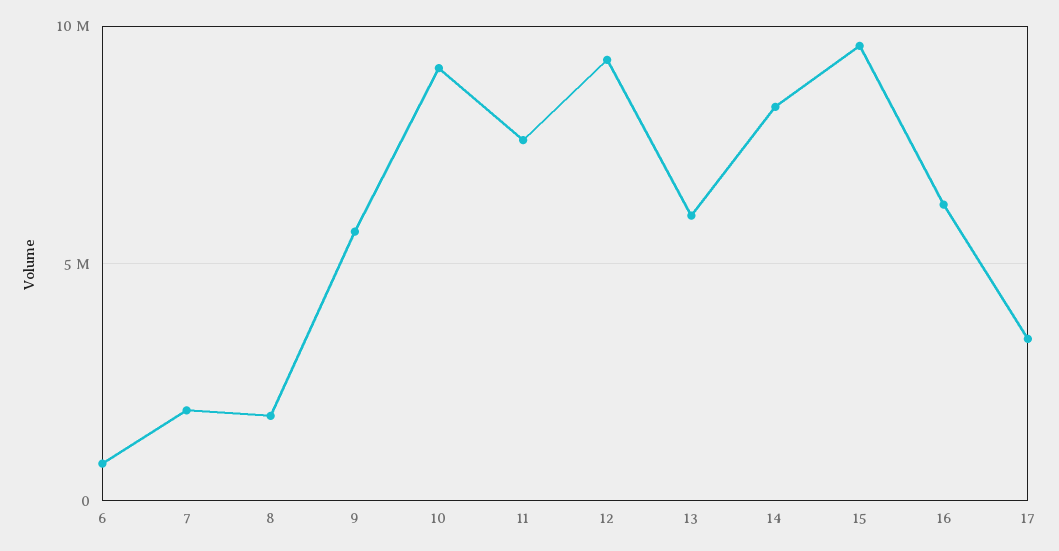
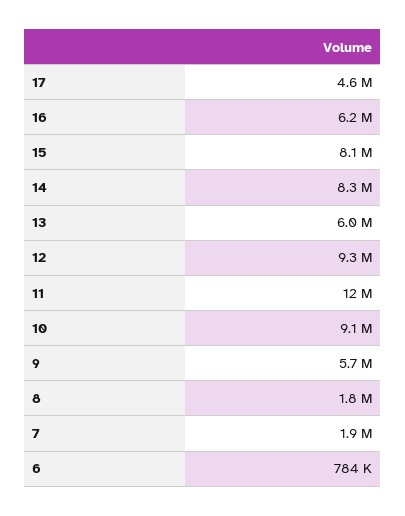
  {
    "6": 784000,
    "7": 1900000,
    "8": 1800000,
    "9": 5700000,
    "10": 9100000,
-   "11": 7500000,
+   "11": 12000000,
    "12": 9300000,
    "13": 6000000,
    "14": 8300000,
-   "15": 9500000,
+   "15": 8100000,
    "16": 6200000,
-   "17": 3500000
+   "17": 4600000
  }

